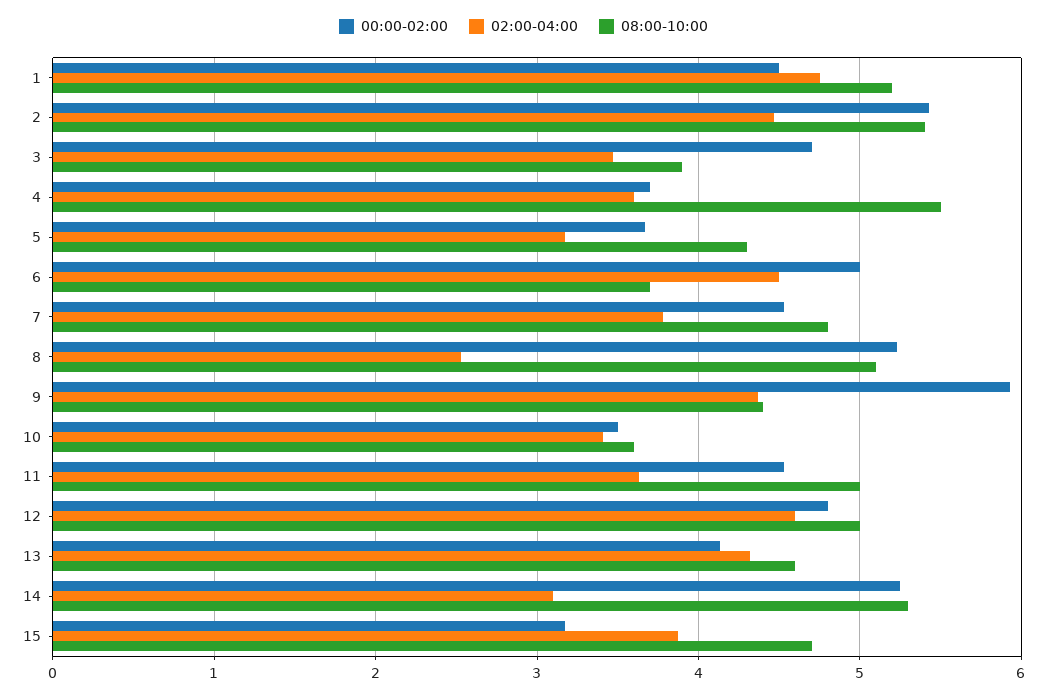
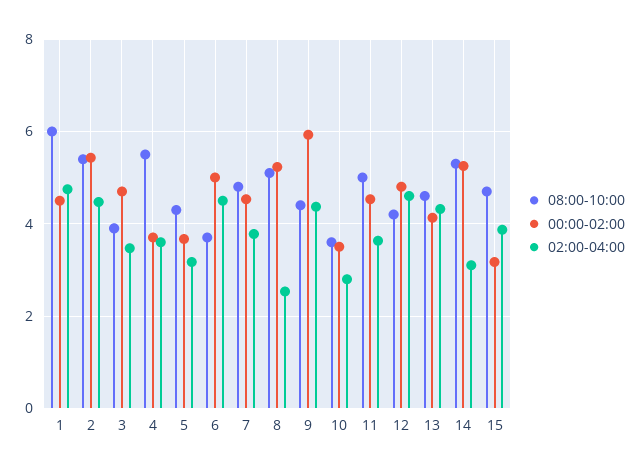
  {
    "00:00-02:00": {
      "1": 4.5,
      "2": 5.4,
      "3": 4.7,
      "4": 3.7,
      "5": 3.7,
      "6": 5,
      "7": 4.5,
      "8": 5.2,
      "9": 5.9,
      "10": 3.5,
      "11": 4.5,
      "12": 4.8,
      "13": 4.1,
      "14": 5.3,
      "15": 3.2
    },
    "02:00-04:00": {
      "1": 4.8,
      "2": 4.5,
      "3": 3.5,
      "4": 3.6,
      "5": 3.2,
      "6": 4.5,
      "7": 3.8,
      "8": 2.5,
      "9": 4.4,
-     "10": 3.4,
+     "10": 2.8,
      "11": 3.6,
      "12": 4.6,
      "13": 4.3,
      "14": 3.1,
      "15": 3.9
    },
    "08:00-10:00": {
-     "1": 5.2,
+     "1": 6,
      "2": 5.4,
      "3": 3.9,
      "4": 5.5,
      "5": 4.3,
      "6": 3.7,
      "7": 4.8,
      "8": 5.1,
      "9": 4.4,
      "10": 3.6,
      "11": 5,
-     "12": 5,
+     "12": 4.2,
      "13": 4.6,
      "14": 5.3,
      "15": 4.7
    }
  }

